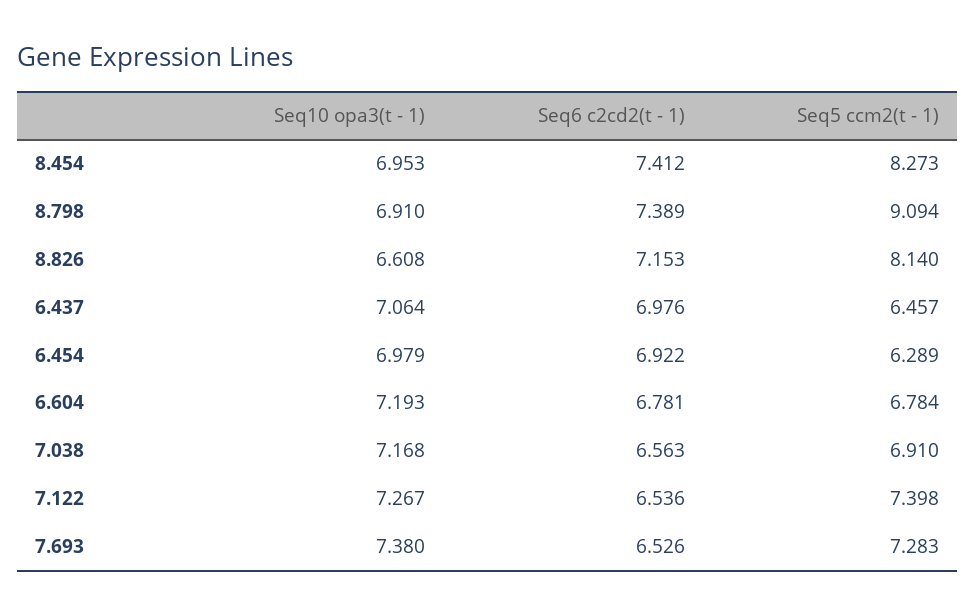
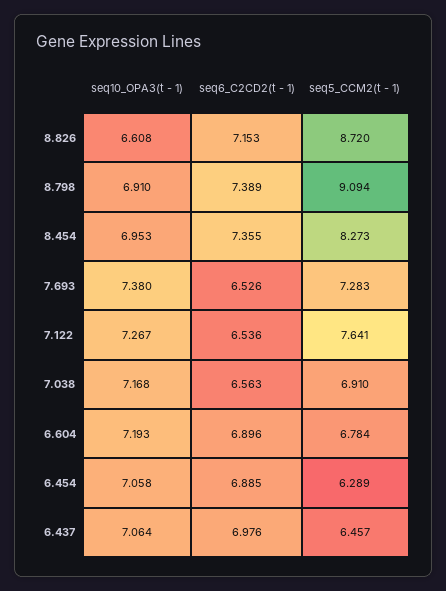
  {
    "Seq10 opa3(t - 1)": {
      "8.454": 6.953,
      "8.798": 6.91,
      "8.826": 6.608,
      "6.437": 7.064,
-     "6.454": 6.979,
+     "6.454": 7.058,
      "6.604": 7.193,
      "7.038": 7.168,
      "7.122": 7.267,
      "7.693": 7.38
    },
    "Seq6 c2cd2(t - 1)": {
-     "8.454": 7.412,
+     "8.454": 7.355,
      "8.798": 7.389,
      "8.826": 7.153,
      "6.437": 6.976,
-     "6.454": 6.922,
+     "6.454": 6.885,
-     "6.604": 6.781,
+     "6.604": 6.896,
      "7.038": 6.563,
      "7.122": 6.536,
      "7.693": 6.526
    },
    "Seq5 ccm2(t - 1)": {
      "8.454": 8.273,
      "8.798": 9.094,
-     "8.826": 8.14,
+     "8.826": 8.72,
      "6.437": 6.457,
      "6.454": 6.289,
      "6.604": 6.784,
      "7.038": 6.91,
-     "7.122": 7.398,
+     "7.122": 7.641,
      "7.693": 7.283
    }
  }

